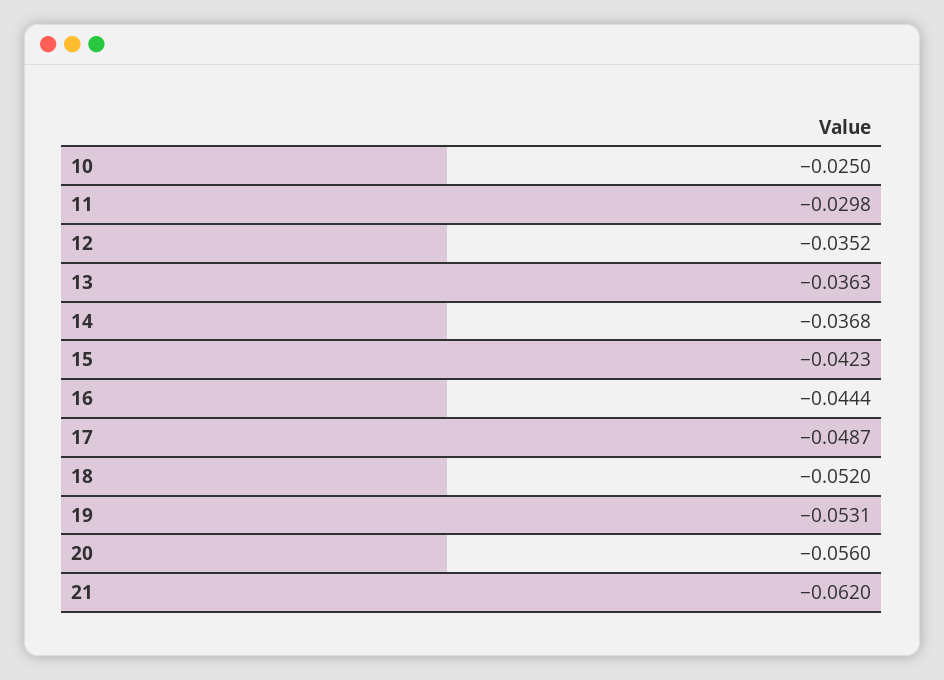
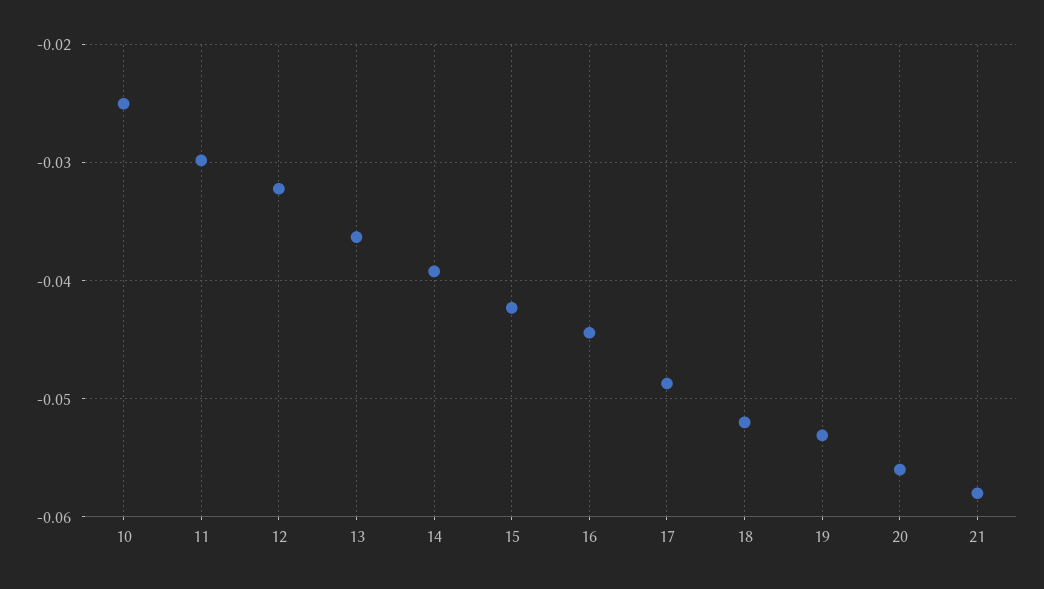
  {
    "10": -0.025,
    "11": -0.0298,
-   "12": -0.0352,
+   "12": -0.032,
    "13": -0.0363,
-   "14": -0.0368,
+   "14": -0.039,
    "15": -0.0423,
    "16": -0.0444,
    "17": -0.0487,
    "18": -0.052,
    "19": -0.0531,
    "20": -0.056,
-   "21": -0.062
+   "21": -0.058
  }

